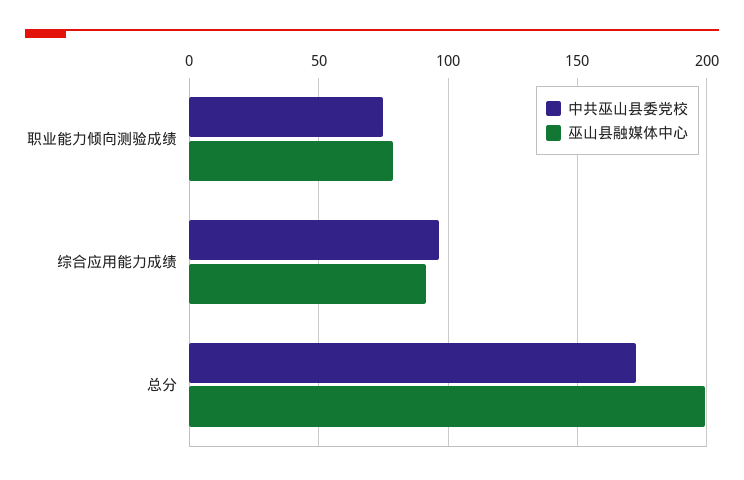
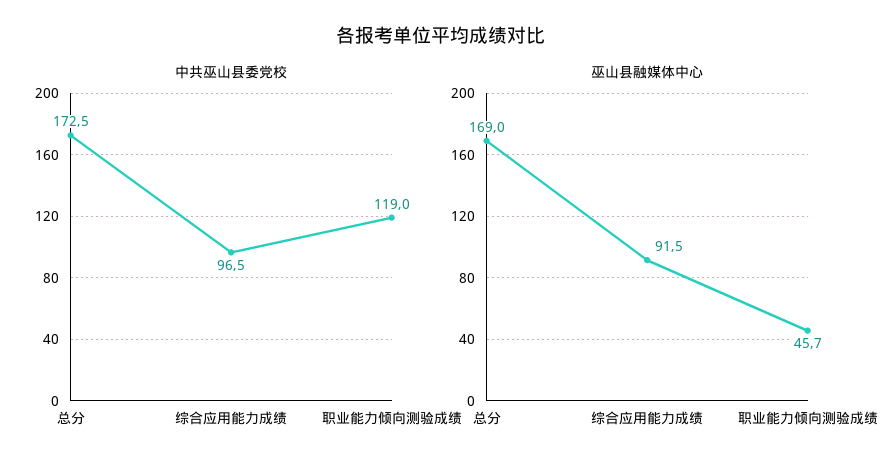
  {
    "中共巫山县委党校": {
-     "职业能力倾向测验成绩": 75,
+     "职业能力倾向测验成绩": 119,
      "综合应用能力成绩": 96.5,
      "总分": 172.5
    },
    "巫山县融媒体中心": {
-     "职业能力倾向测验成绩": 80,
+     "职业能力倾向测验成绩": 45.7,
      "综合应用能力成绩": 91.5,
-     "总分": 200
+     "总分": 169
    }
  }

